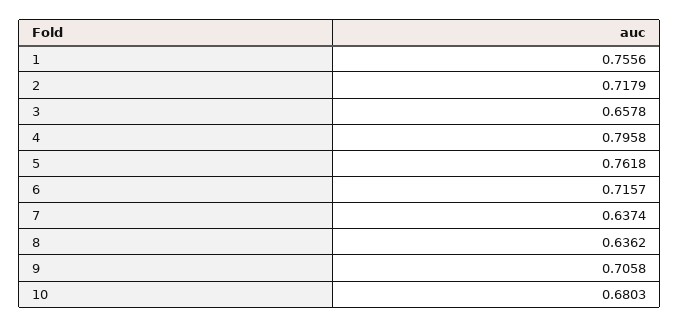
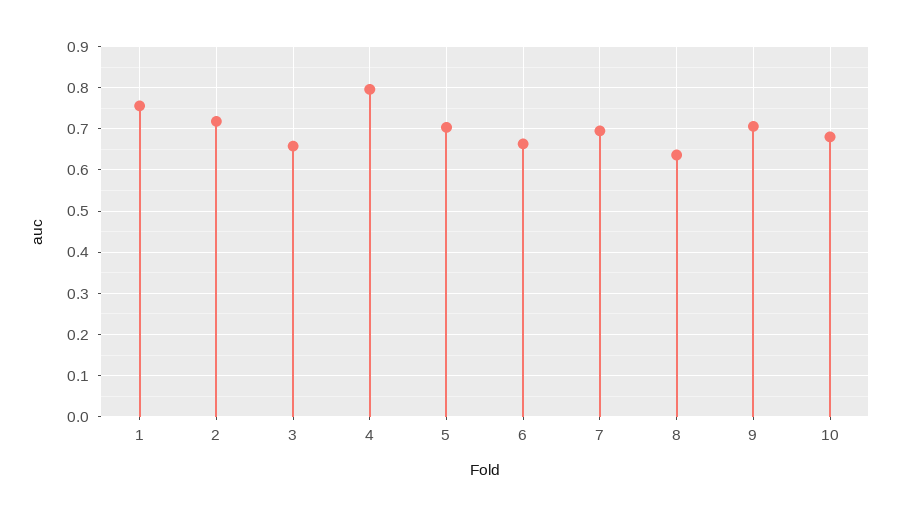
  {
    "1": 0.7556,
    "2": 0.7179,
    "3": 0.6578,
    "4": 0.7958,
-   "5": 0.7618,
+   "5": 0.7,
-   "6": 0.7157,
+   "6": 0.66,
-   "7": 0.6374,
+   "7": 0.7,
    "8": 0.6362,
    "9": 0.7058,
    "10": 0.6803
  }

